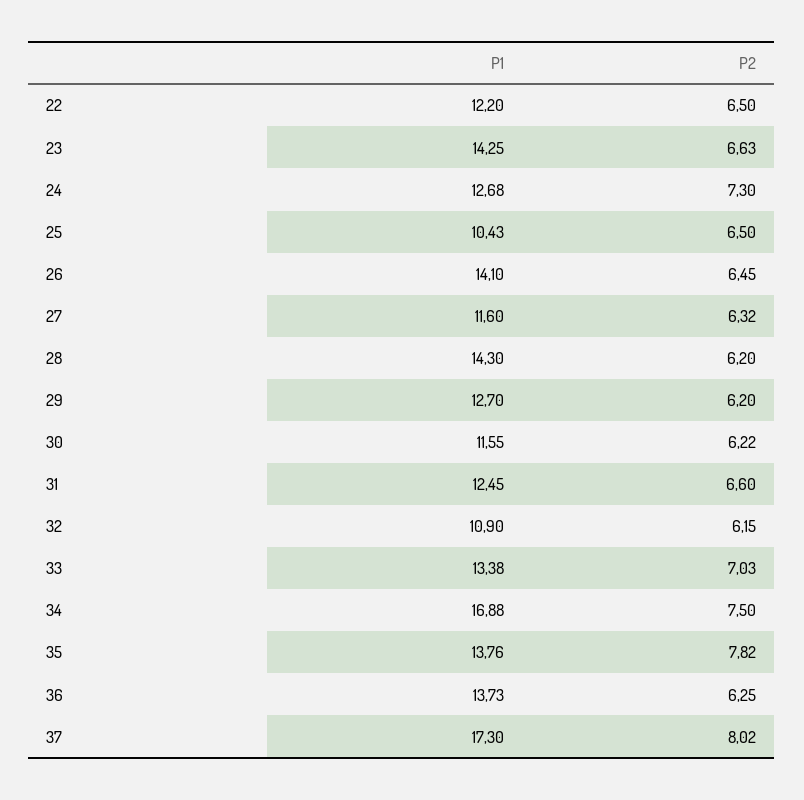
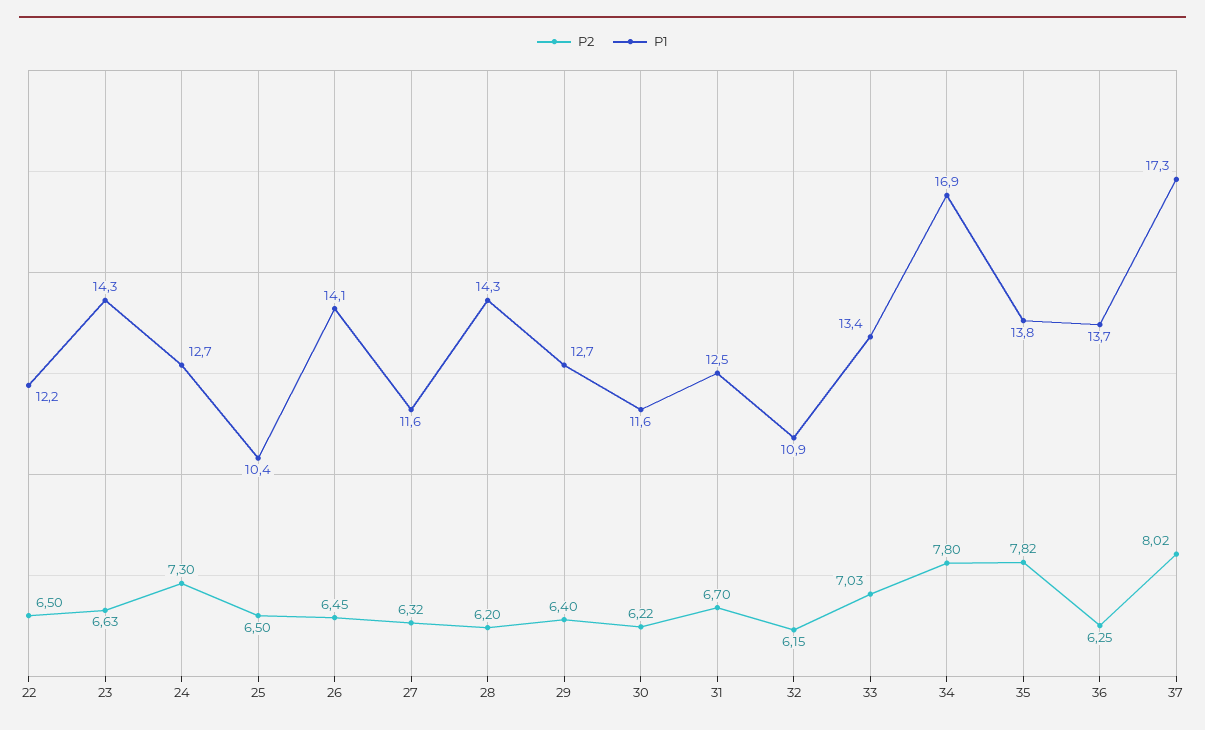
  {
    "P1": {
      "22": 12.2,
      "23": 14.25,
      "24": 12.68,
      "25": 10.43,
      "26": 14.1,
      "27": 11.6,
      "28": 14.3,
      "29": 12.7,
      "30": 11.55,
      "31": 12.45,
      "32": 10.9,
      "33": 13.38,
      "34": 16.88,
      "35": 13.76,
      "36": 13.73,
      "37": 17.3
    },
    "P2": {
      "22": 6.5,
      "23": 6.63,
      "24": 7.3,
      "25": 6.5,
      "26": 6.45,
      "27": 6.32,
      "28": 6.2,
-     "29": 6.2,
+     "29": 6.4,
      "30": 6.22,
-     "31": 6.6,
+     "31": 6.7,
      "32": 6.15,
      "33": 7.03,
-     "34": 7.5,
+     "34": 7.8,
      "35": 7.82,
      "36": 6.25,
      "37": 8.02
    }
  }

